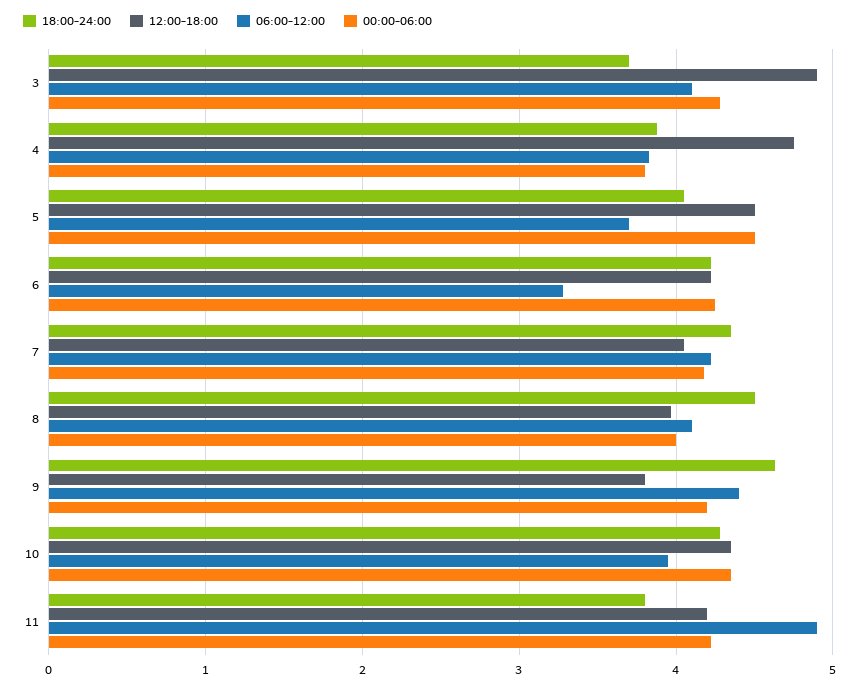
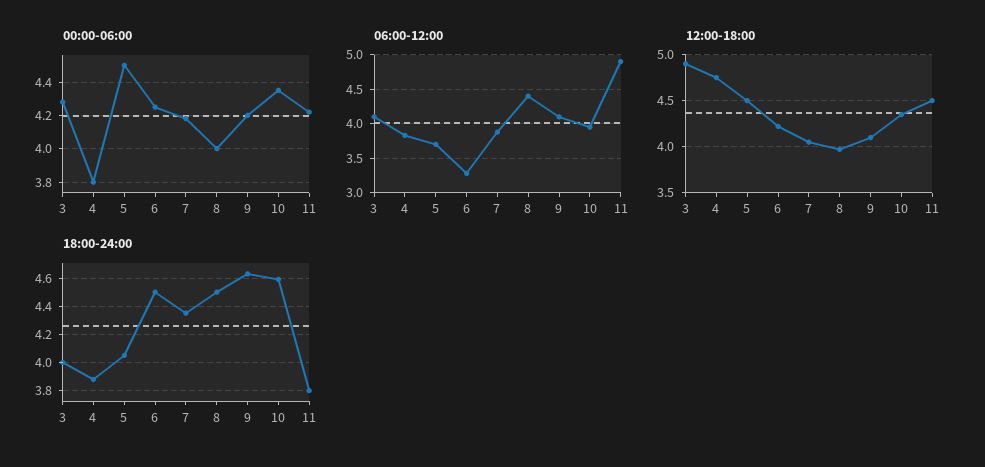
  {
    "18:00-24:00": {
-     "3": 3.7,
+     "3": 4,
      "4": 3.9,
      "5": 4.05,
-     "6": 4.2,
+     "6": 4.5,
      "7": 4.35,
      "8": 4.5,
      "9": 4.65,
-     "10": 4.3,
+     "10": 4.6,
      "11": 3.8
    },
    "12:00-18:00": {
      "3": 4.9,
      "4": 4.8,
      "5": 4.5,
      "6": 4.2,
      "7": 4.1,
      "8": 4,
-     "9": 3.8,
+     "9": 4.1,
      "10": 4.4,
-     "11": 4.2
+     "11": 4.5
    },
    "06:00-12:00": {
      "3": 4.1,
      "4": 3.8,
      "5": 3.7,
      "6": 3.3,
-     "7": 4.2,
+     "7": 3.9,
-     "8": 4.1,
+     "8": 4.4,
-     "9": 4.4,
+     "9": 4.1,
      "10": 4,
      "11": 4.9
    },
    "00:00-06:00": {
      "3": 4.3,
      "4": 3.8,
      "5": 4.5,
      "6": 4.25,
      "7": 4.2,
      "8": 4,
      "9": 4.2,
      "10": 4.35,
      "11": 4.2
    }
  }

